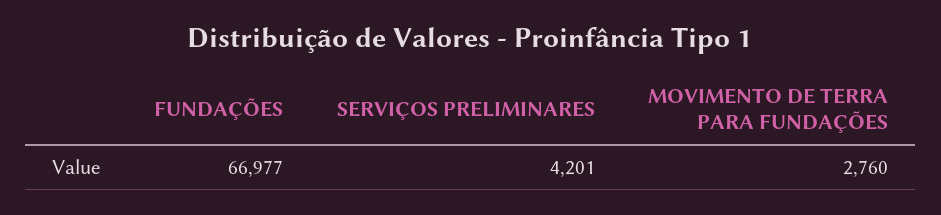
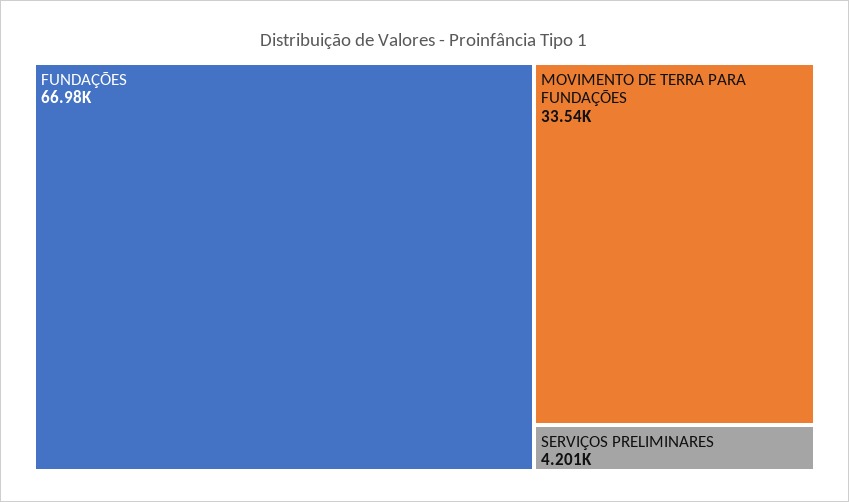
  {
    "FUNDAÇÕES": 66977,
    "SERVIÇOS PRELIMINARES": 4201,
-   "MOVIMENTO DE TERRA PARA FUNDAÇÕES": 2760
+   "MOVIMENTO DE TERRA PARA FUNDAÇÕES": 33540
  }

